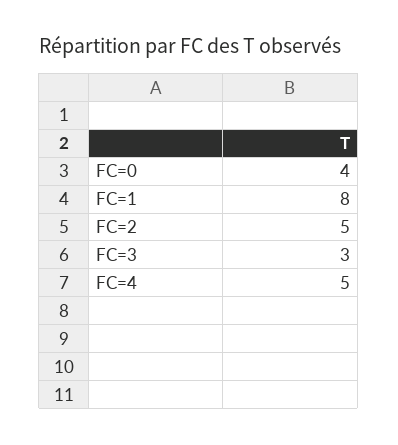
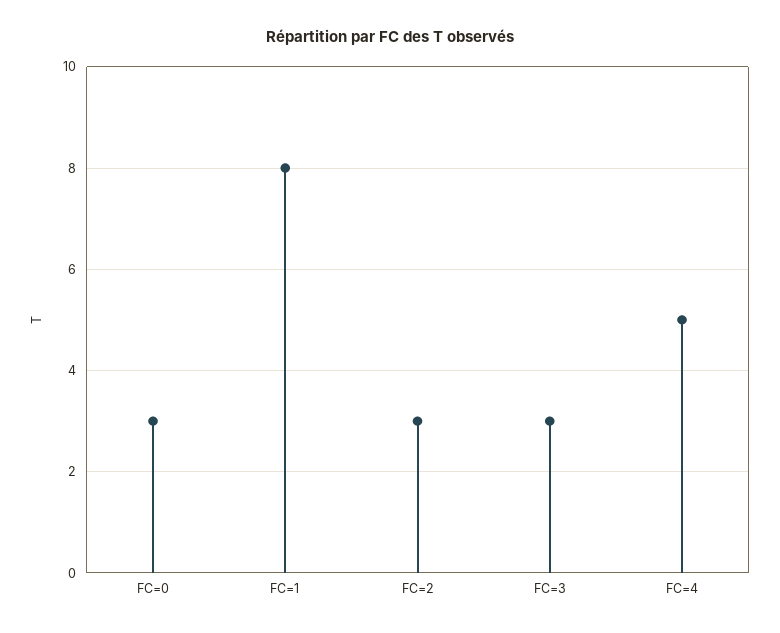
  {
-   "FC=0": 4,
+   "FC=0": 3,
    "FC=1": 8,
-   "FC=2": 5,
+   "FC=2": 3,
    "FC=3": 3,
    "FC=4": 5
  }

